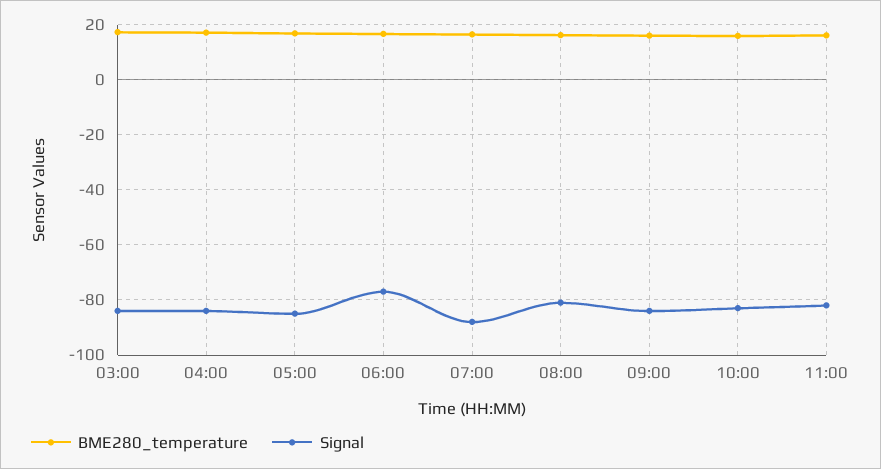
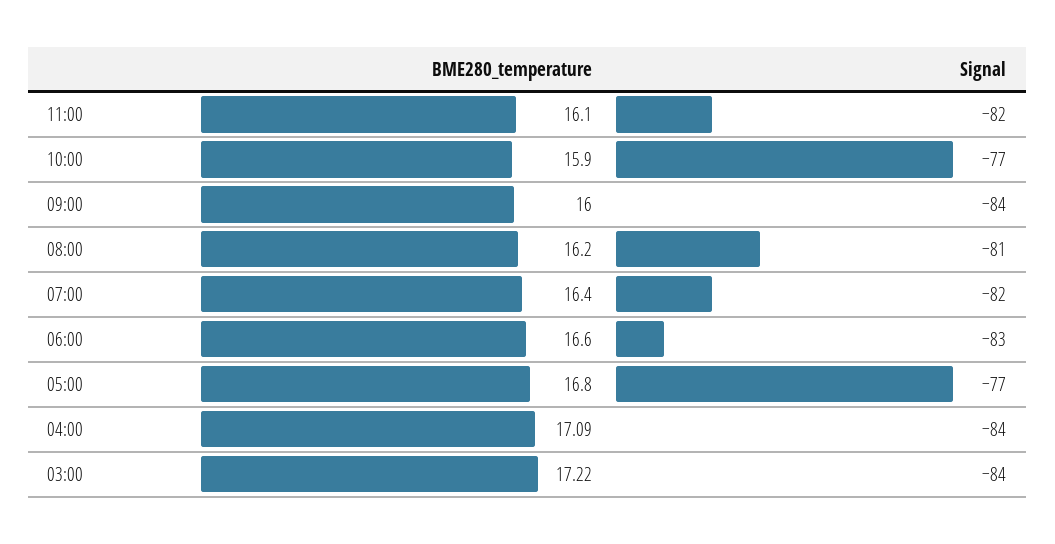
  {
    "BME280_temperature": {
      "03:00": 17.22,
      "04:00": 17.09,
      "05:00": 16.8,
      "06:00": 16.6,
      "07:00": 16.4,
      "08:00": 16.2,
      "09:00": 16,
      "10:00": 15.9,
      "11:00": 16.1
    },
    "Signal": {
      "03:00": -84,
      "04:00": -84,
-     "05:00": -85,
+     "05:00": -77,
-     "06:00": -77.5,
+     "06:00": -83,
-     "07:00": -87.5,
+     "07:00": -82,
      "08:00": -81,
      "09:00": -84,
-     "10:00": -82.5,
+     "10:00": -77,
      "11:00": -82
    }
  }

